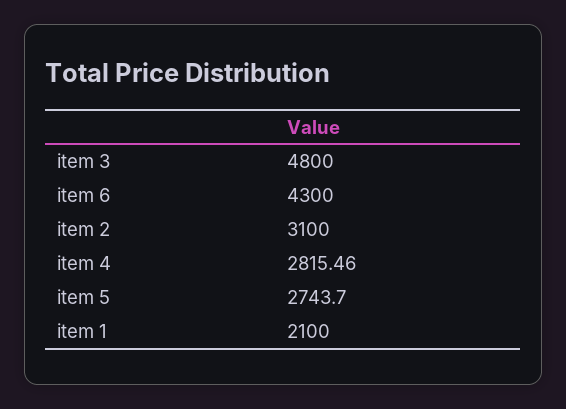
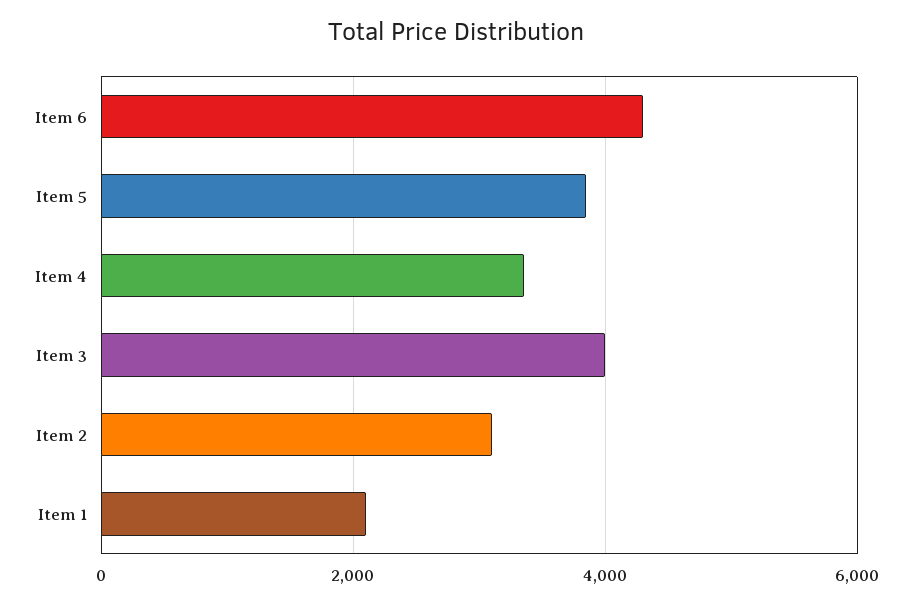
  {
-   "item 3": 4800,
+   "item 3": 4000,
    "item 6": 4300,
    "item 2": 3100,
-   "item 4": 2815.46,
+   "item 4": 3400,
-   "item 5": 2743.7,
+   "item 5": 3800,
    "item 1": 2100
  }

